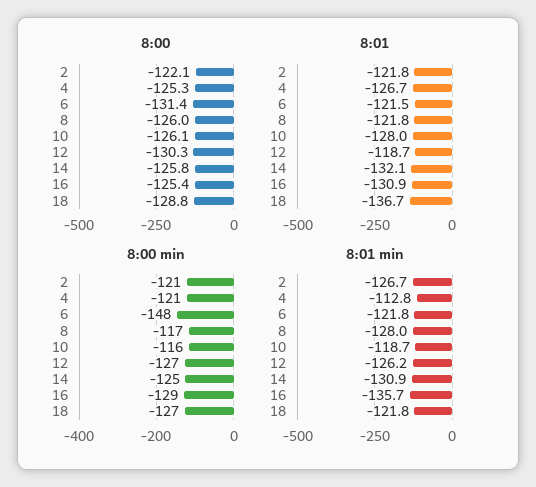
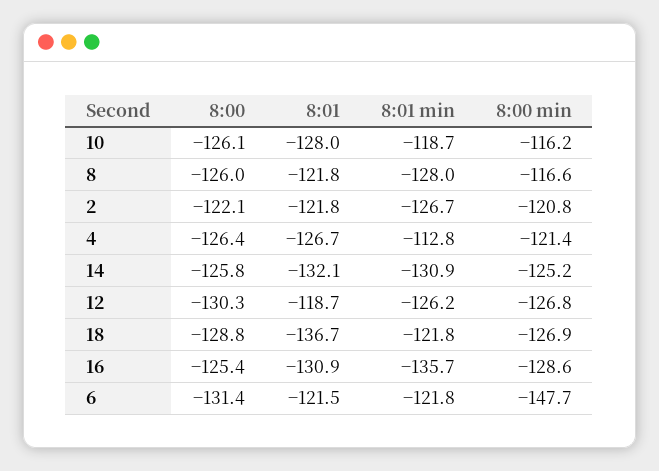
  {
    "8:00": {
      "2": -122.1,
-     "4": -125.3,
+     "4": -126.4,
      "6": -131.4,
      "8": -126,
      "10": -126.1,
      "12": -130.3,
      "14": -125.8,
      "16": -125.4,
      "18": -128.8
    },
    "8:01": {
      "2": -121.8,
      "4": -126.7,
      "6": -121.5,
      "8": -121.8,
      "10": -128,
      "12": -118.7,
      "14": -132.1,
      "16": -130.9,
      "18": -136.7
    },
    "8:00 min": {
      "2": -120.8,
      "4": -121.4,
      "6": -147.7,
      "8": -116.6,
      "10": -116.2,
      "12": -126.8,
      "14": -125.2,
      "16": -128.6,
      "18": -126.9
    },
    "8:01 min": {
      "2": -126.7,
      "4": -112.8,
      "6": -121.8,
      "8": -128,
      "10": -118.7,
      "12": -126.2,
      "14": -130.9,
      "16": -135.7,
      "18": -121.8
    }
  }

